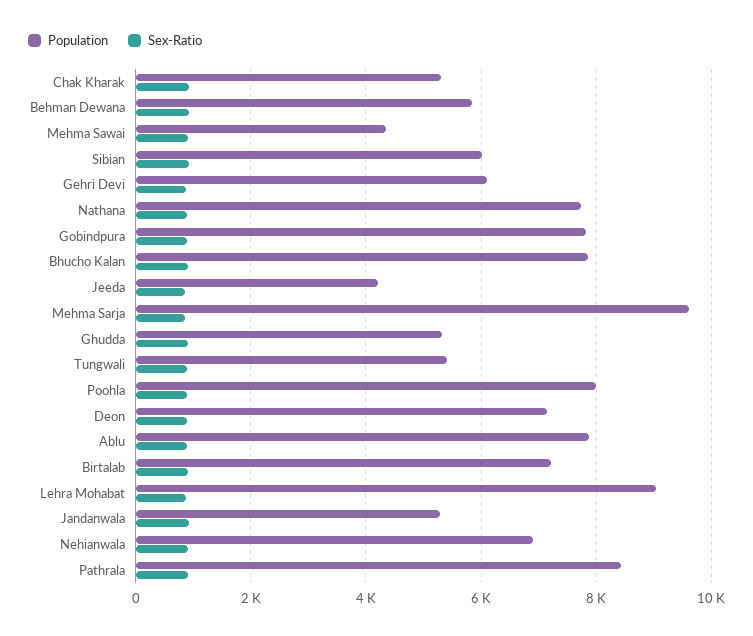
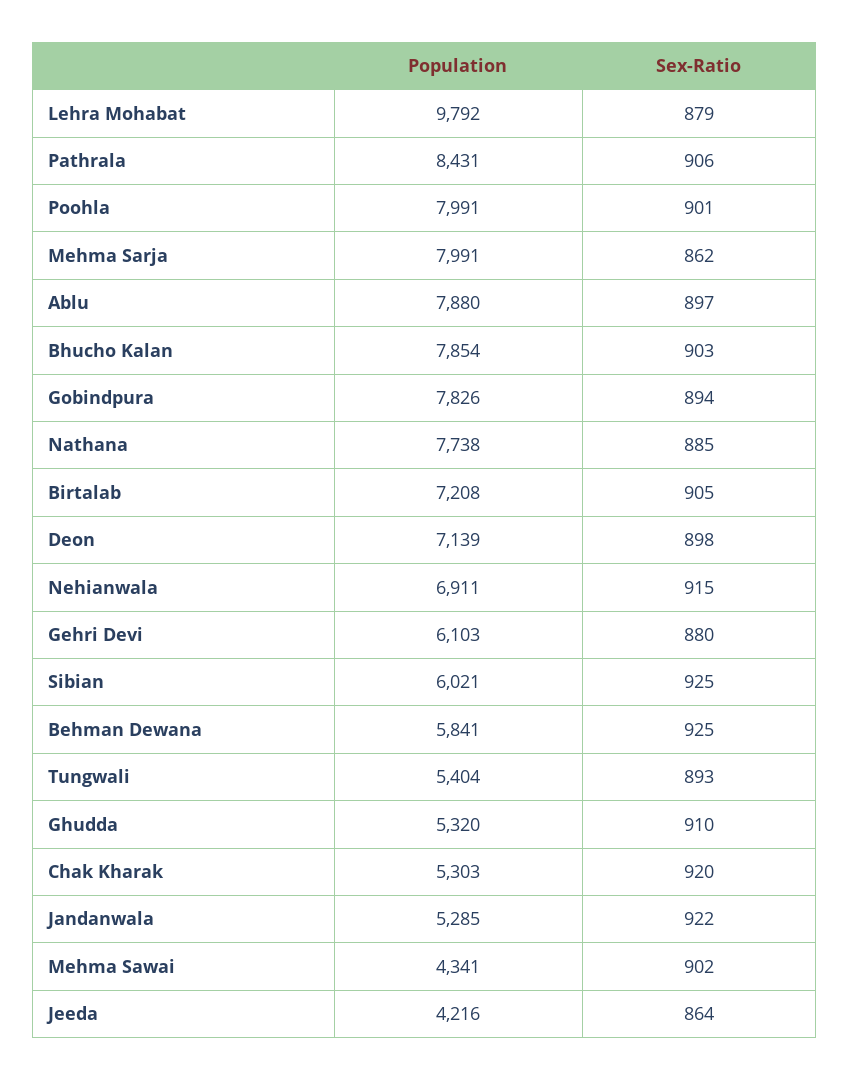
  {
    "Population": {
      "Chak Kharak": 5303,
      "Behman Dewana": 5841,
      "Mehma Sawai": 4341,
      "Sibian": 6021,
      "Gehri Devi": 6103,
      "Nathana": 7738,
      "Gobindpura": 7826,
      "Bhucho Kalan": 7854,
      "Jeeda": 4216,
-     "Mehma Sarja": 9600,
+     "Mehma Sarja": 7991,
      "Ghudda": 5320,
      "Tungwali": 5404,
      "Poohla": 7991,
      "Deon": 7139,
      "Ablu": 7880,
      "Birtalab": 7208,
-     "Lehra Mohabat": 9000,
+     "Lehra Mohabat": 9792,
      "Jandanwala": 5285,
      "Nehianwala": 6911,
      "Pathrala": 8431
    },
    "Sex-Ratio": {
      "Chak Kharak": 920,
      "Behman Dewana": 925,
      "Mehma Sawai": 902,
      "Sibian": 925,
      "Gehri Devi": 880,
      "Nathana": 885,
      "Gobindpura": 894,
      "Bhucho Kalan": 903,
      "Jeeda": 864,
      "Mehma Sarja": 862,
      "Ghudda": 910,
      "Tungwali": 893,
      "Poohla": 901,
      "Deon": 898,
      "Ablu": 897,
      "Birtalab": 905,
      "Lehra Mohabat": 879,
      "Jandanwala": 922,
      "Nehianwala": 915,
      "Pathrala": 906
    }
  }

